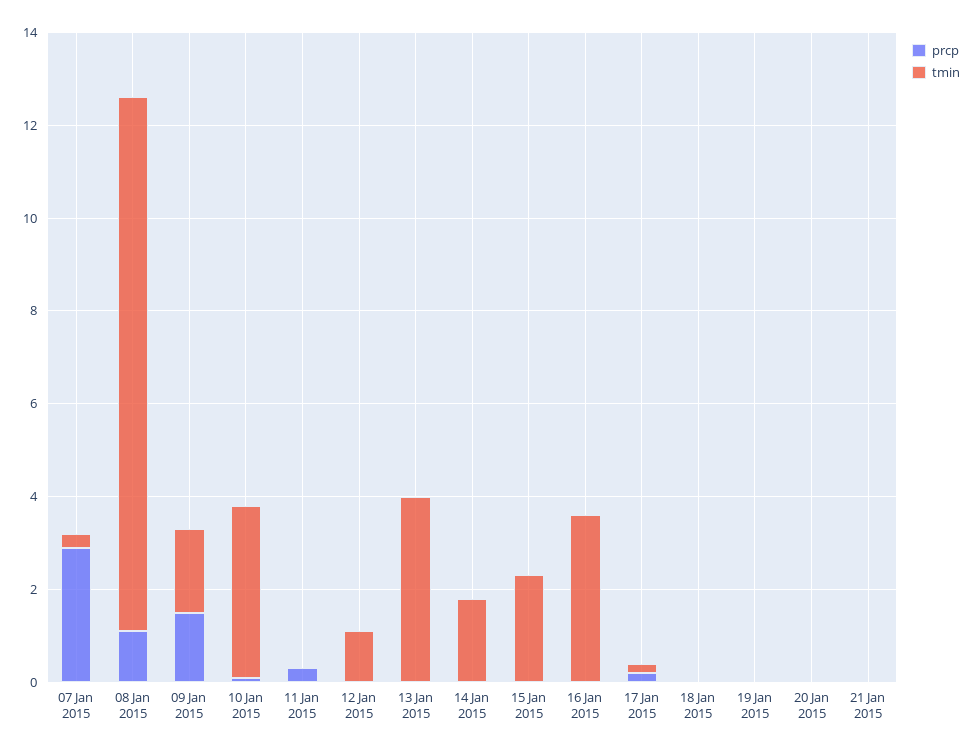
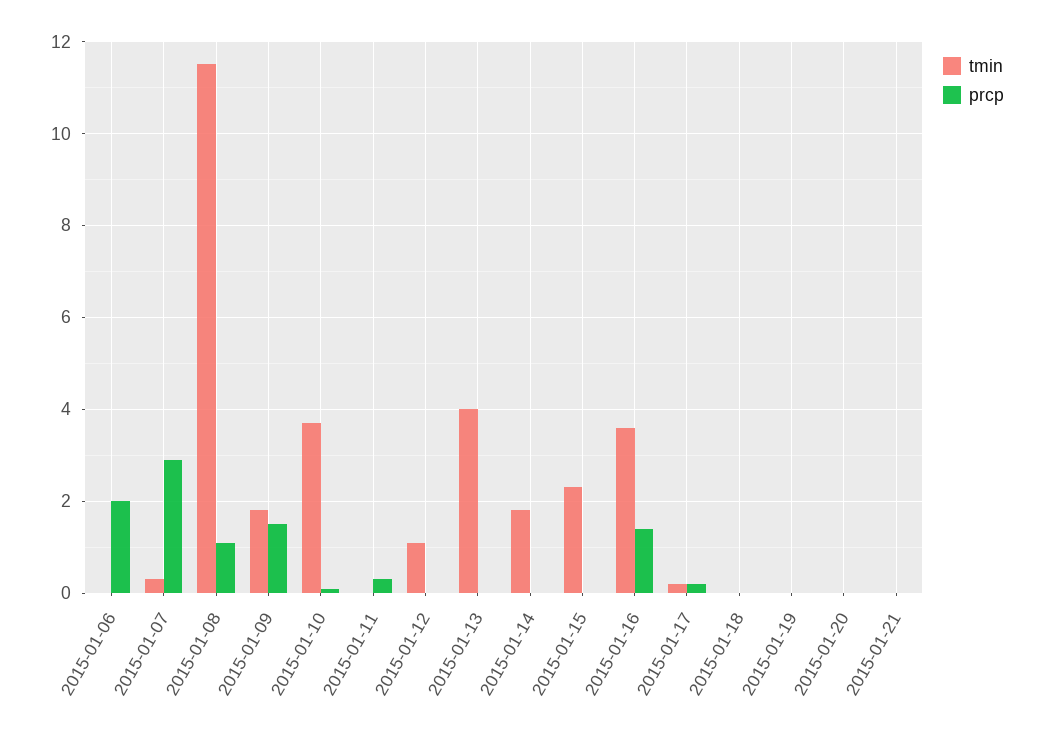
  {
    "prcp": {
      "07 Jan 2015": 3,
      "08 Jan 2015": 1,
      "09 Jan 2015": 1.5,
      "10 Jan 2015": 0,
      "11 Jan 2015": 0.5,
      "12 Jan 2015": 0,
      "13 Jan 2015": 0,
      "14 Jan 2015": 0,
      "15 Jan 2015": 0,
-     "16 Jan 2015": 0,
+     "16 Jan 2015": 1.5,
      "17 Jan 2015": 0,
      "18 Jan 2015": 0,
      "19 Jan 2015": 0,
      "20 Jan 2015": 0,
-     "21 Jan 2015": 0
+     "21 Jan 2015": 0,
+     "2015-01-06": 2
    },
    "tmin": {
      "07 Jan 2015": 0.5,
      "08 Jan 2015": 11.5,
      "09 Jan 2015": 2,
      "10 Jan 2015": 3.5,
      "11 Jan 2015": 0,
      "12 Jan 2015": 1,
      "13 Jan 2015": 4,
      "14 Jan 2015": 2,
      "15 Jan 2015": 2.5,
      "16 Jan 2015": 3.5,
      "17 Jan 2015": 0,
      "18 Jan 2015": 0,
      "19 Jan 2015": 0,
      "20 Jan 2015": 0,
-     "21 Jan 2015": 0
+     "21 Jan 2015": 0,
+     "2015-01-06": 0
    }
  }

